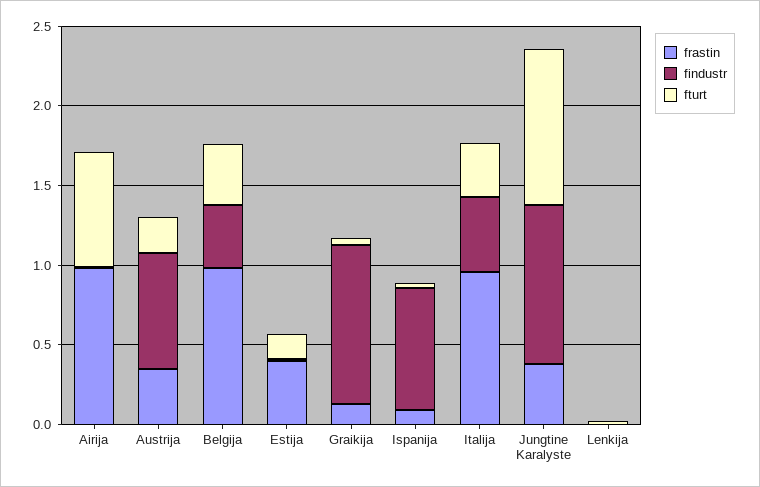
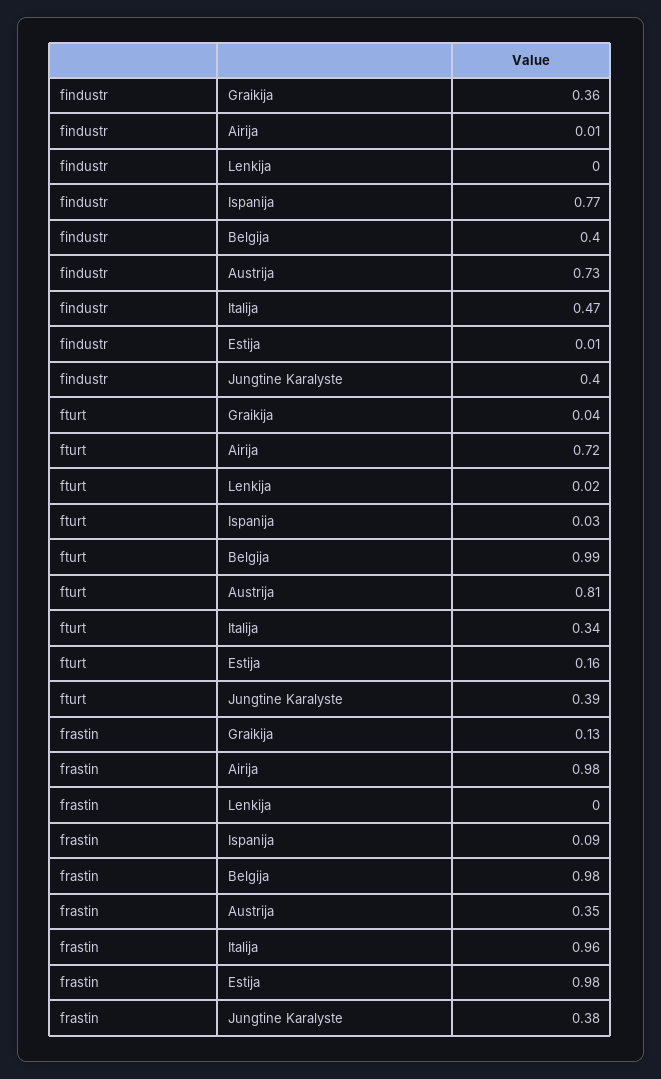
  {
    "frastin": {
      "Airija": 0.98,
      "Austrija": 0.35,
      "Belgija": 0.98,
-     "Estija": 0.4,
+     "Estija": 0.98,
      "Graikija": 0.13,
      "Ispanija": 0.09,
      "Italija": 0.96,
      "Jungtine Karalyste": 0.38,
      "Lenkija": 0
    },
    "findustr": {
      "Airija": 0.01,
      "Austrija": 0.73,
      "Belgija": 0.4,
      "Estija": 0.01,
-     "Graikija": 1,
+     "Graikija": 0.36,
      "Ispanija": 0.77,
      "Italija": 0.47,
-     "Jungtine Karalyste": 1,
+     "Jungtine Karalyste": 0.4,
      "Lenkija": 0
    },
    "fturt": {
      "Airija": 0.72,
-     "Austrija": 0.2,
+     "Austrija": 0.81,
-     "Belgija": 0.4,
+     "Belgija": 0.99,
      "Estija": 0.16,
      "Graikija": 0.04,
      "Ispanija": 0.03,
      "Italija": 0.34,
-     "Jungtine Karalyste": 1,
+     "Jungtine Karalyste": 0.39,
      "Lenkija": 0.02
    }
  }

